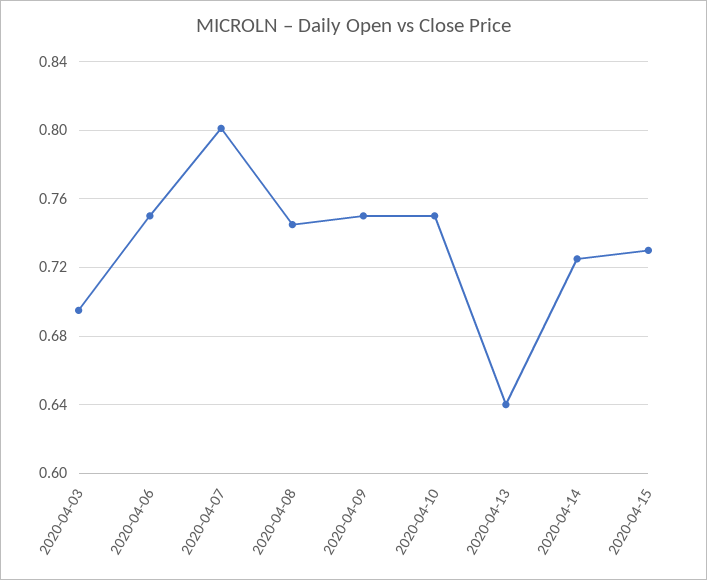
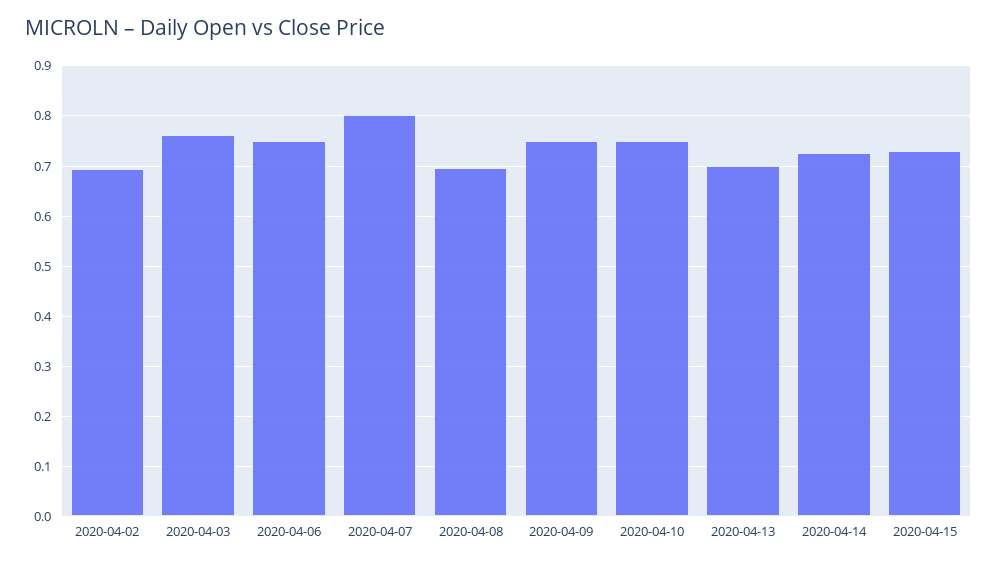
  {
-   "2020-04-03": 0.695,
+   "2020-04-03": 0.76,
    "2020-04-06": 0.75,
    "2020-04-07": 0.8,
-   "2020-04-08": 0.745,
+   "2020-04-08": 0.7,
    "2020-04-09": 0.75,
    "2020-04-10": 0.75,
-   "2020-04-13": 0.64,
+   "2020-04-13": 0.7,
    "2020-04-14": 0.725,
-   "2020-04-15": 0.73
+   "2020-04-15": 0.73,
+   "2020-04-02": 0.7
  }

